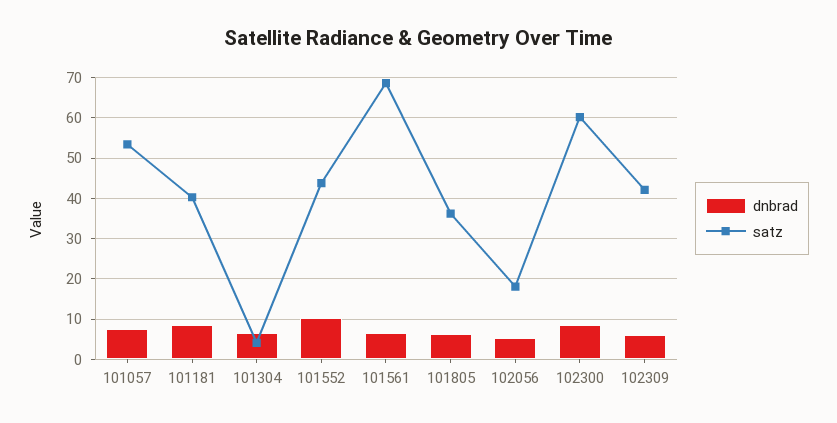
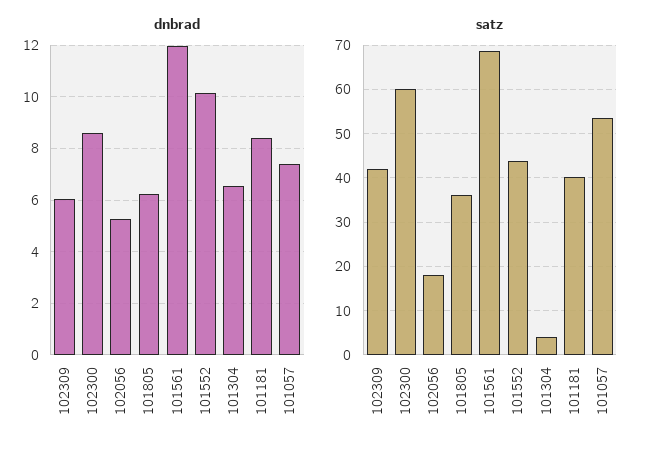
  {
    "dnbrad": {
      "101057": 7.5,
      "101181": 8.5,
      "101304": 6.5,
      "101552": 10.25,
-     "101561": 6,
+     "101561": 12,
      "101805": 6.25,
      "102056": 5.25,
      "102300": 8.5,
      "102309": 6
    },
    "satz": {
      "101057": 54,
      "101181": 40,
      "101304": 4,
      "101552": 44,
      "101561": 68,
      "101805": 36,
      "102056": 18,
      "102300": 60,
      "102309": 42
    }
  }

